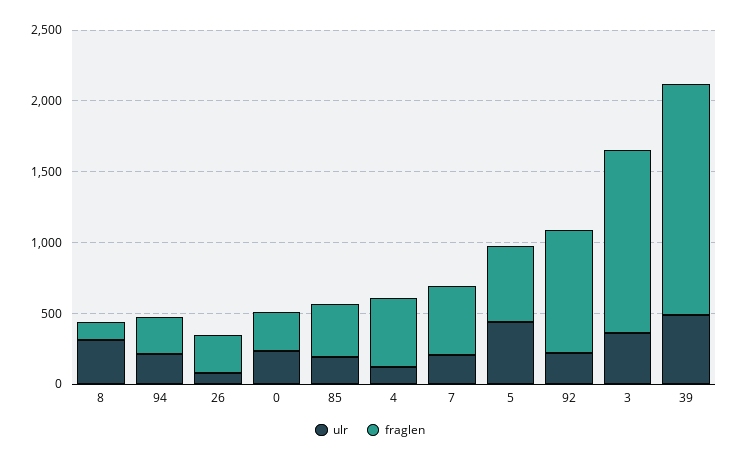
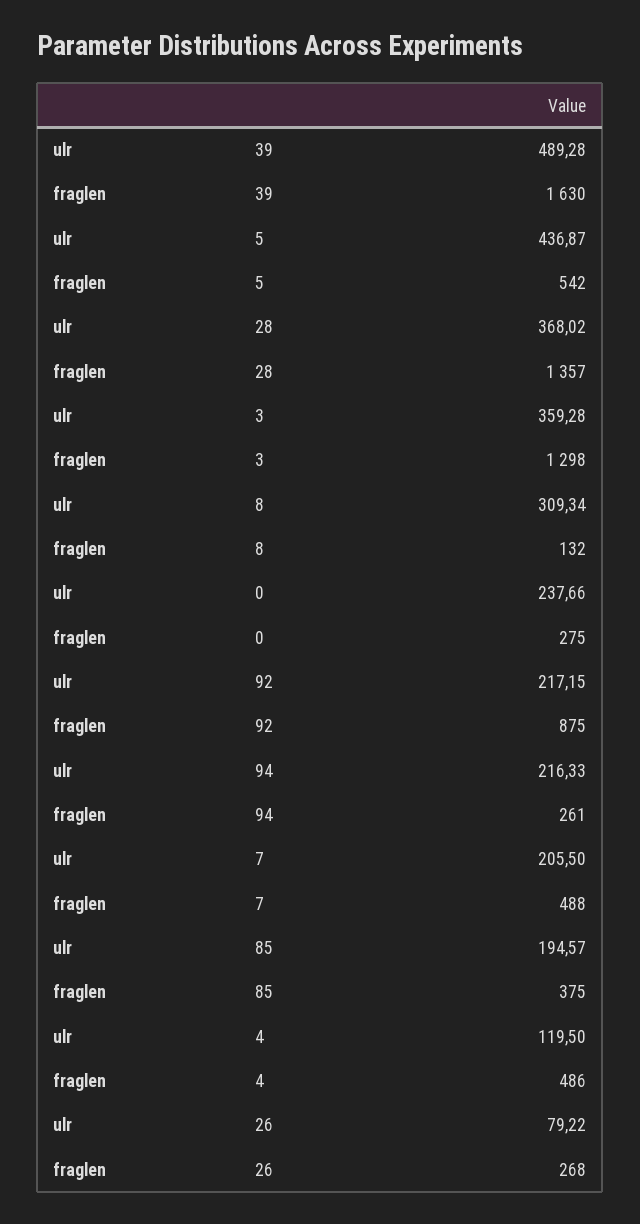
  {
    "ulr": {
      "8": 309.34,
      "94": 216.33,
      "26": 79.22,
      "0": 237.66,
      "85": 194.57,
      "4": 119.5,
      "7": 205.5,
      "5": 436.87,
      "92": 217.15,
      "3": 359.28,
-     "39": 489.28
+     "39": 489.28,
+     "28": 368.02
    },
    "fraglen": {
      "8": 132,
      "94": 261,
      "26": 268,
      "0": 275,
      "85": 375,
      "4": 486,
      "7": 488,
      "5": 542,
      "92": 875,
      "3": 1298,
-     "39": 1630
+     "39": 1630,
+     "28": 1357
    }
  }

